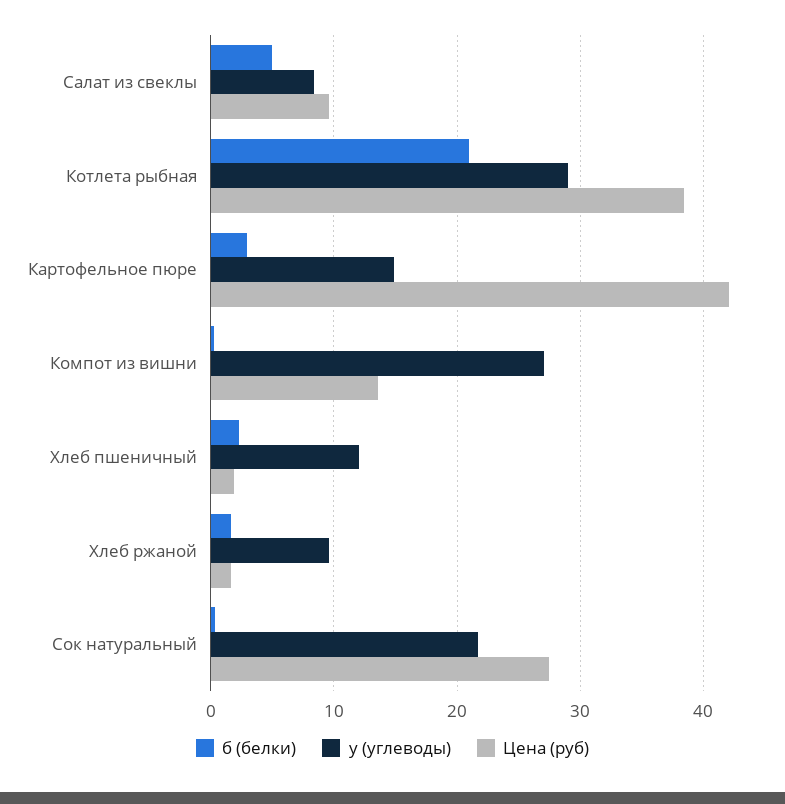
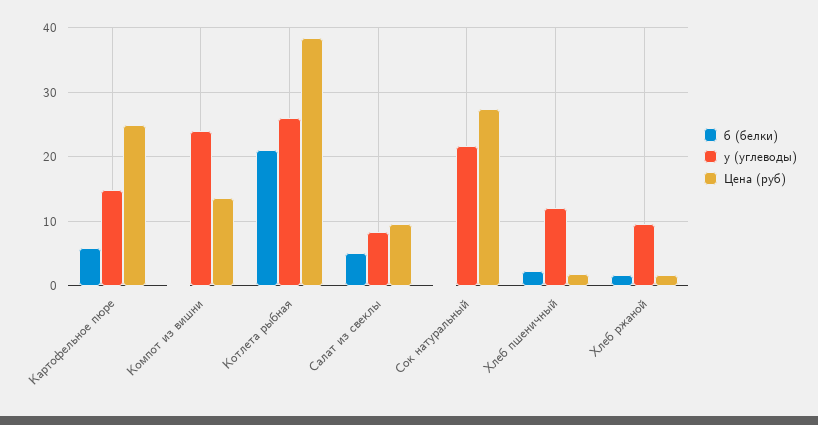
  {
    "б (белки)": {
      "Салат из свеклы": 5,
      "Котлета рыбная": 21,
-     "Картофельное пюре": 3,
+     "Картофельное пюре": 6,
      "Компот из вишни": 0,
      "Хлеб пшеничный": 2,
      "Хлеб ржаной": 2,
      "Сок натуральный": 0
    },
    "у (углеводы)": {
      "Салат из свеклы": 8,
-     "Котлета рыбная": 29,
+     "Котлета рыбная": 26,
      "Картофельное пюре": 15,
-     "Компот из вишни": 27,
+     "Компот из вишни": 24,
      "Хлеб пшеничный": 12,
      "Хлеб ржаной": 10,
      "Сок натуральный": 22
    },
    "Цена (руб)": {
      "Салат из свеклы": 10,
      "Котлета рыбная": 38,
-     "Картофельное пюре": 42,
+     "Картофельное пюре": 25,
      "Компот из вишни": 14,
      "Хлеб пшеничный": 2,
      "Хлеб ржаной": 2,
      "Сок натуральный": 27
    }
  }

